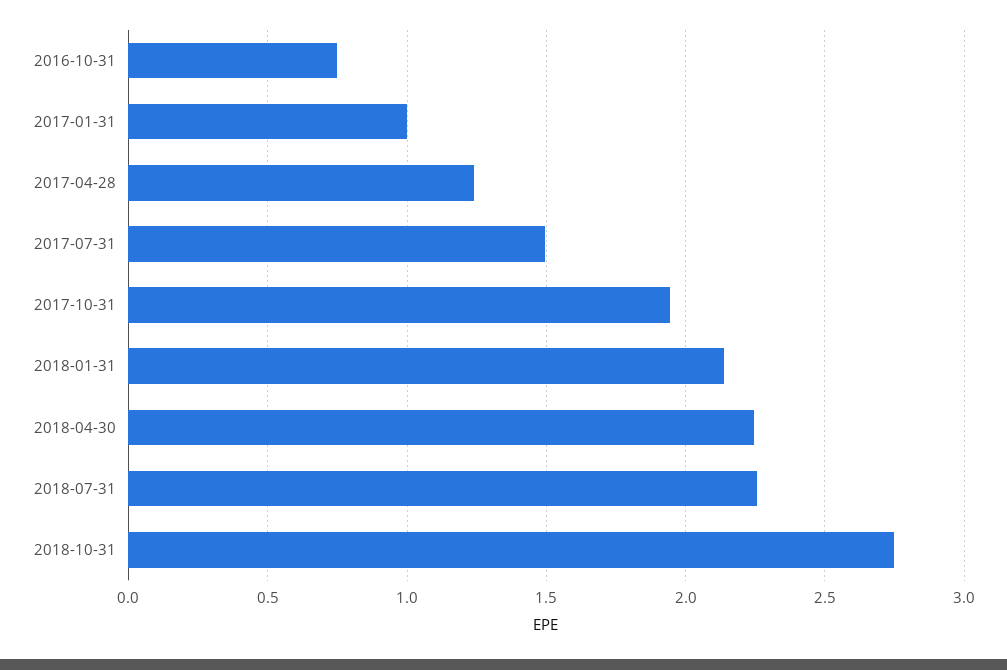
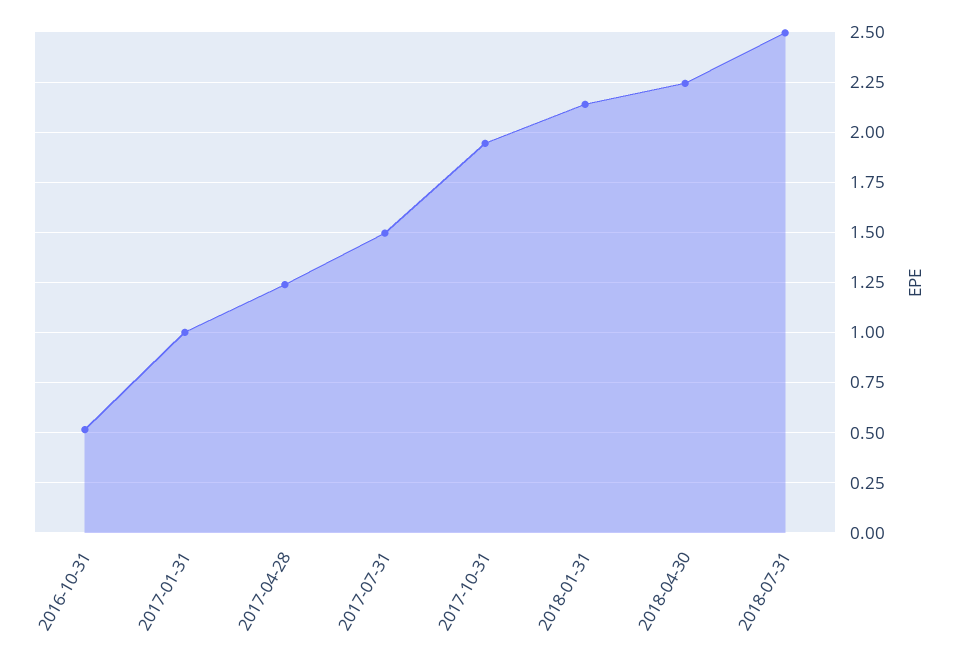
  {
-   "2016-10-31": 0.75,
+   "2016-10-31": 0.5,
    "2017-01-31": 1,
    "2017-04-28": 1.25,
    "2017-07-31": 1.5,
    "2017-10-31": 1.95,
    "2018-01-31": 2.15,
    "2018-04-30": 2.25,
-   "2018-07-31": 2.25,
+   "2018-07-31": 2.5
-   "2018-10-31": 2.75
  }

